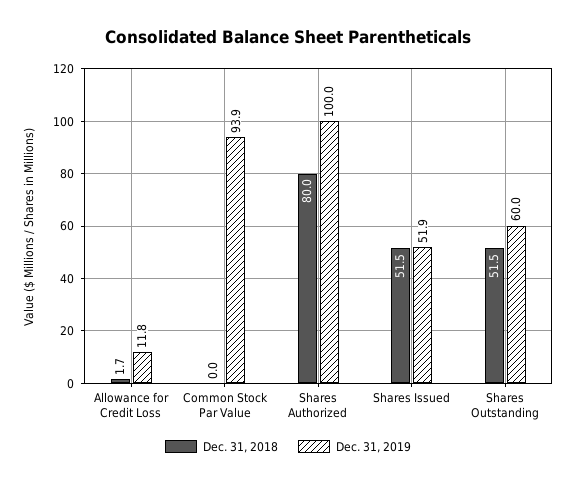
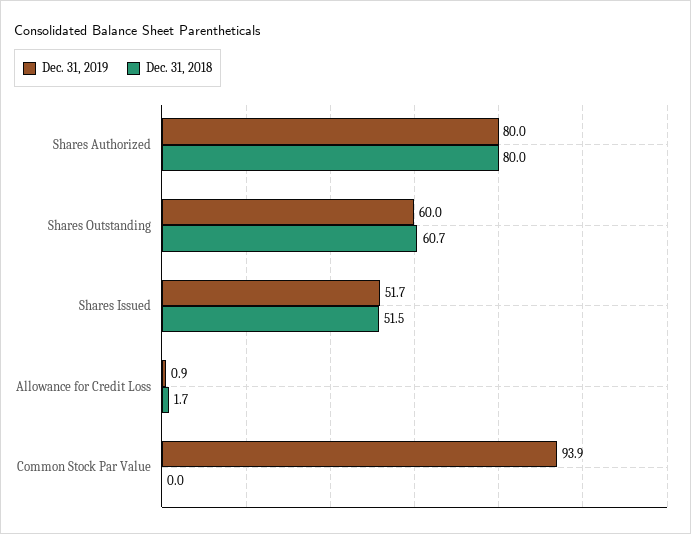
  {
    "Dec. 31, 2018": {
      "Allowance for Credit Loss": 1.7,
      "Common Stock Par Value": 0,
      "Shares Authorized": 80,
      "Shares Issued": 51.5,
-     "Shares Outstanding": 51.5
+     "Shares Outstanding": 60.7
    },
    "Dec. 31, 2019": {
-     "Allowance for Credit Loss": 11.8,
+     "Allowance for Credit Loss": 0.9,
      "Common Stock Par Value": 93.9,
-     "Shares Authorized": 100,
+     "Shares Authorized": 80,
-     "Shares Issued": 51.9,
+     "Shares Issued": 51.7,
      "Shares Outstanding": 60
    }
  }

